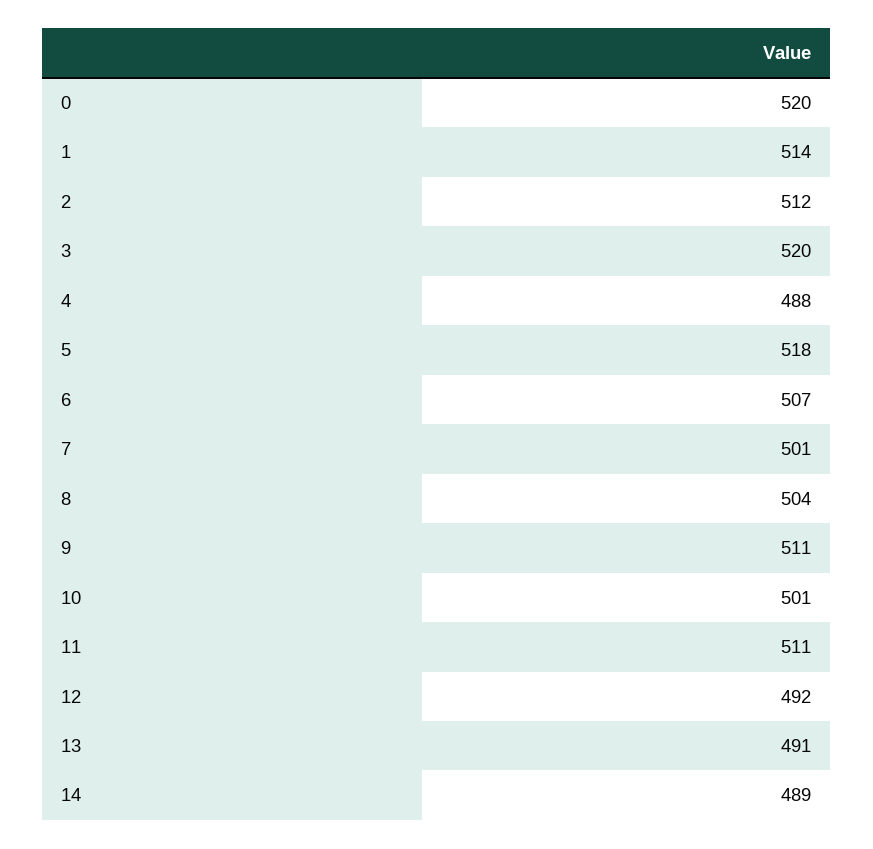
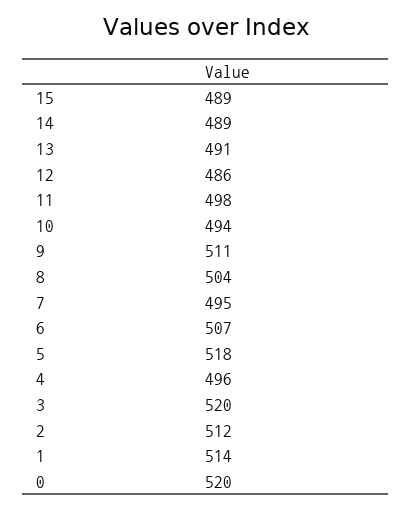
  {
    "0": 520,
    "1": 514,
    "2": 512,
    "3": 520,
-   "4": 488,
+   "4": 496,
    "5": 518,
    "6": 507,
-   "7": 501,
+   "7": 495,
    "8": 504,
    "9": 511,
-   "10": 501,
+   "10": 494,
-   "11": 511,
+   "11": 498,
-   "12": 492,
+   "12": 486,
    "13": 491,
-   "14": 489
+   "14": 489,
+   "15": 489
  }

